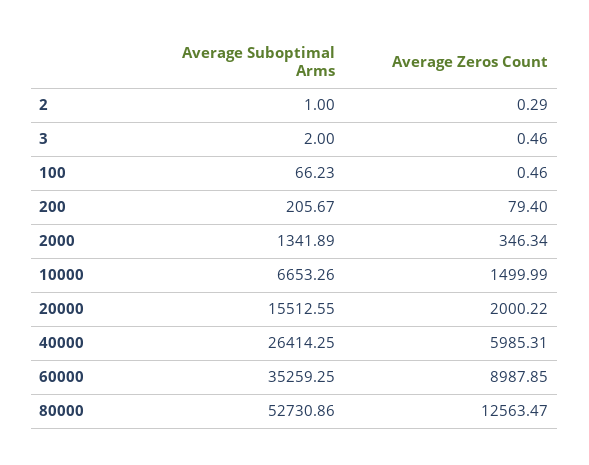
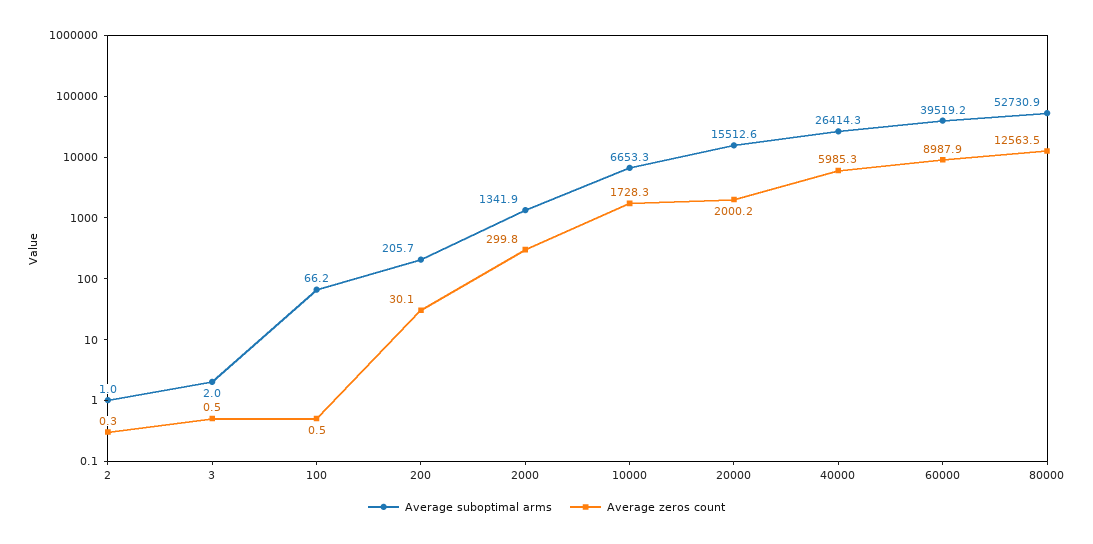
  {
    "Average Suboptimal Arms": {
      "2": 1,
      "3": 2,
      "100": 66.23,
      "200": 205.67,
      "2000": 1341.89,
      "10000": 6653.26,
      "20000": 15512.55,
      "40000": 26414.25,
-     "60000": 35259.25,
+     "60000": 39519.2,
      "80000": 52730.86
    },
    "Average Zeros Count": {
      "2": 0.29,
      "3": 0.46,
      "100": 0.46,
-     "200": 79.4,
+     "200": 30.1,
-     "2000": 346.34,
+     "2000": 299.8,
-     "10000": 1499.99,
+     "10000": 1728.3,
      "20000": 2000.22,
      "40000": 5985.31,
      "60000": 8987.85,
      "80000": 12563.47
    }
  }

